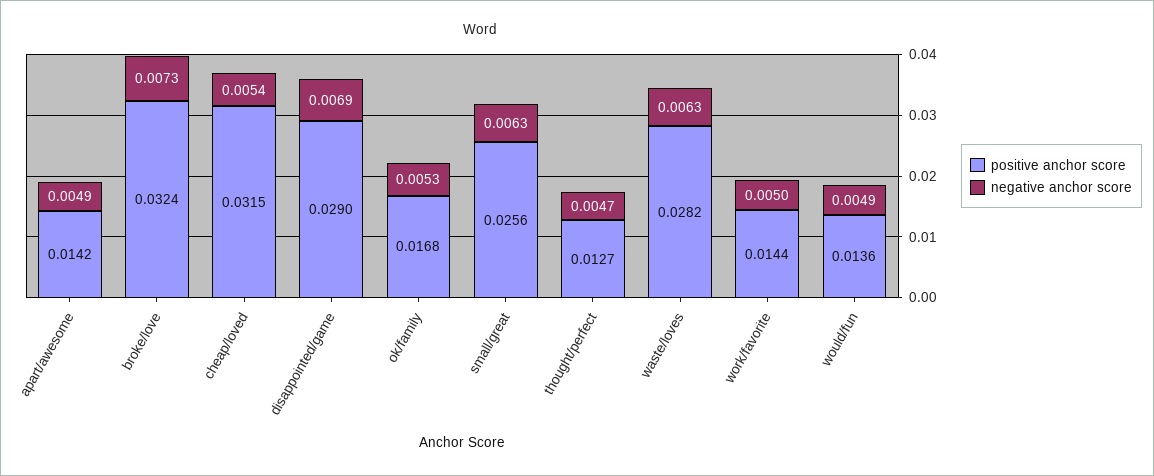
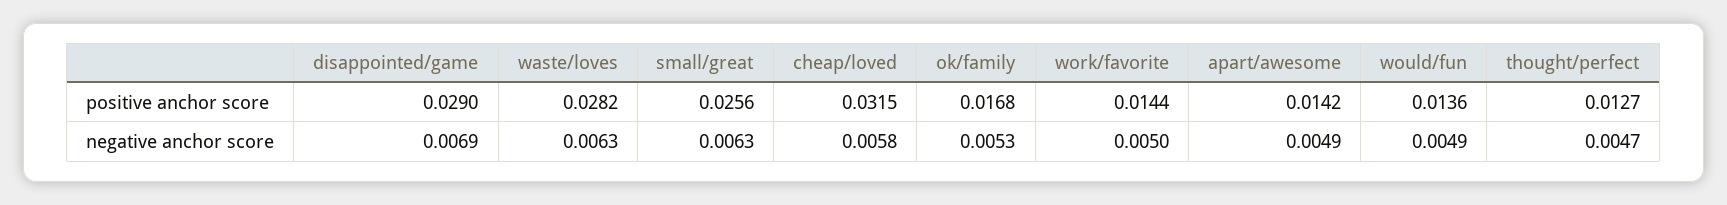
  {
    "positive anchor score": {
      "apart/awesome": 0.0142,
-     "broke/love": 0.0324,
      "cheap/loved": 0.0315,
      "disappointed/game": 0.029,
      "ok/family": 0.0168,
      "small/great": 0.0256,
      "thought/perfect": 0.0127,
      "waste/loves": 0.0282,
      "work/favorite": 0.0144,
      "would/fun": 0.0136
    },
    "negative anchor score": {
      "apart/awesome": 0.0049,
-     "broke/love": 0.0073,
-     "cheap/loved": 0.0054,
+     "cheap/loved": 0.0058,
      "disappointed/game": 0.0069,
      "ok/family": 0.0053,
      "small/great": 0.0063,
      "thought/perfect": 0.0047,
      "waste/loves": 0.0063,
      "work/favorite": 0.005,
      "would/fun": 0.0049
    }
  }

